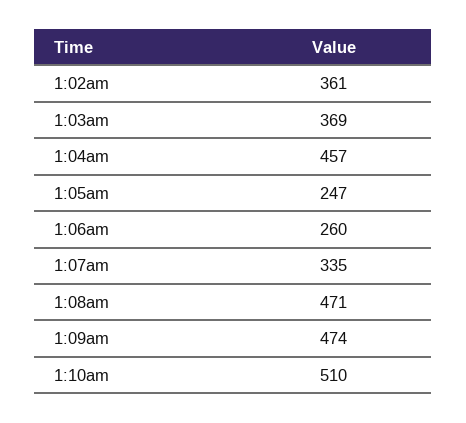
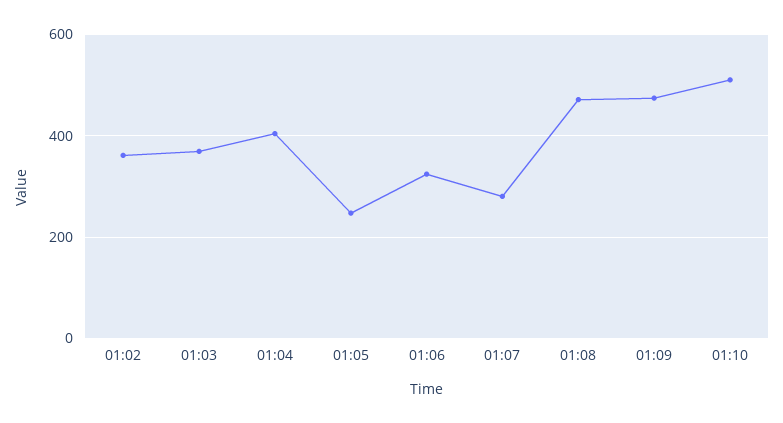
  {
    "1:02am": 361,
    "1:03am": 369,
-   "1:04am": 457,
+   "1:04am": 400,
    "1:05am": 247,
-   "1:06am": 260,
+   "1:06am": 320,
-   "1:07am": 335,
+   "1:07am": 280,
    "1:08am": 471,
    "1:09am": 474,
    "1:10am": 510
  }

